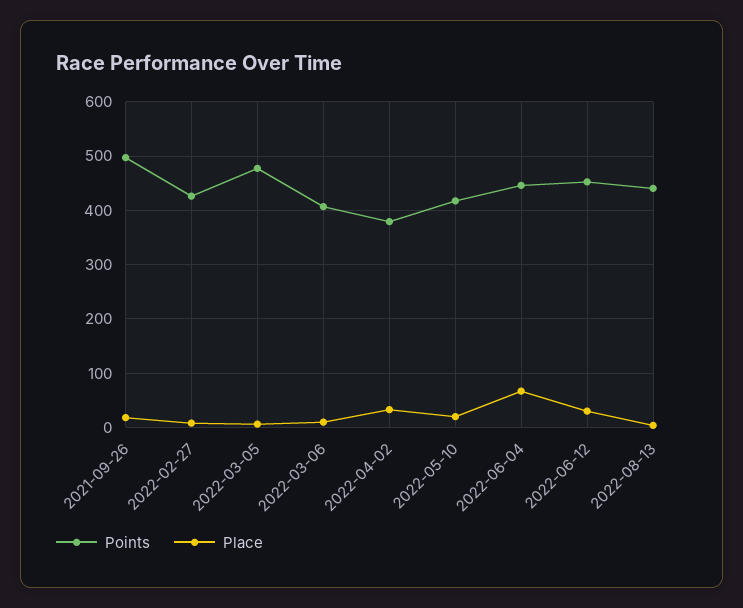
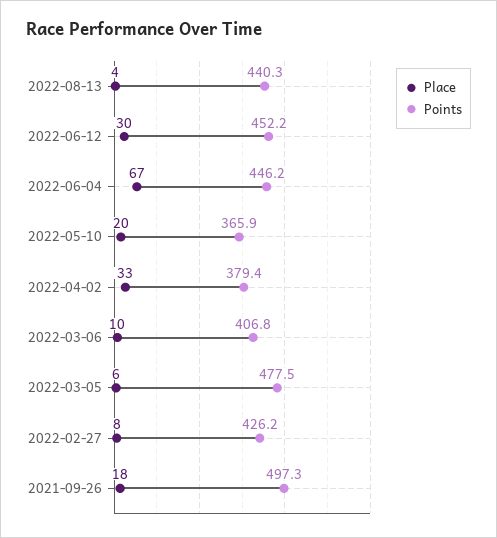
  {
    "Points": {
      "2021-09-26": 497.3,
      "2022-02-27": 426.2,
      "2022-03-05": 477.5,
      "2022-03-06": 406.8,
      "2022-04-02": 379.4,
-     "2022-05-10": 420,
+     "2022-05-10": 365.9,
      "2022-06-04": 446.2,
      "2022-06-12": 452.2,
      "2022-08-13": 440.3
    },
    "Place": {
      "2021-09-26": 18,
      "2022-02-27": 8,
      "2022-03-05": 6,
      "2022-03-06": 10,
      "2022-04-02": 33,
      "2022-05-10": 20,
      "2022-06-04": 67,
      "2022-06-12": 30,
      "2022-08-13": 4
    }
  }

